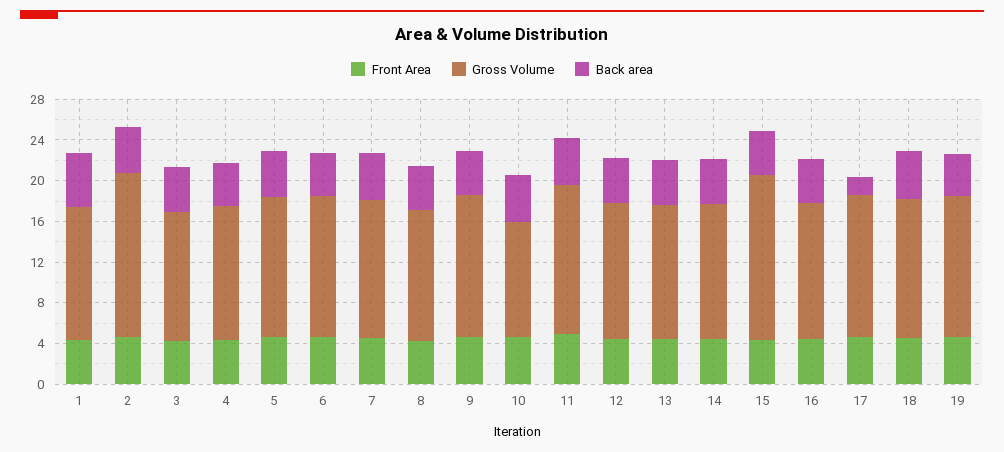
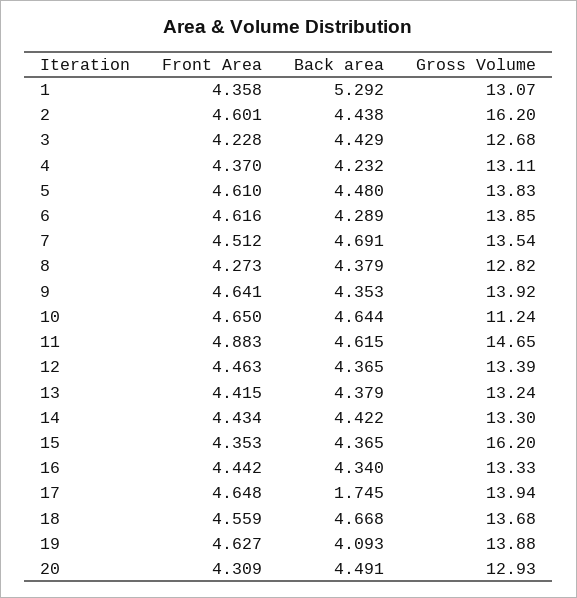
  {
    "Front Area": {
      "1": 4.358,
      "2": 4.601,
      "3": 4.228,
      "4": 4.37,
      "5": 4.61,
      "6": 4.616,
      "7": 4.512,
      "8": 4.273,
      "9": 4.641,
      "10": 4.65,
      "11": 4.883,
      "12": 4.463,
      "13": 4.415,
      "14": 4.434,
      "15": 4.353,
      "16": 4.442,
      "17": 4.648,
      "18": 4.559,
-     "19": 4.627
+     "19": 4.627,
+     "20": 4.309
    },
    "Gross Volume": {
      "1": 13.07,
      "2": 16.2,
      "3": 12.68,
      "4": 13.11,
      "5": 13.83,
      "6": 13.85,
      "7": 13.54,
      "8": 12.82,
      "9": 13.92,
      "10": 11.24,
      "11": 14.65,
      "12": 13.39,
      "13": 13.24,
      "14": 13.3,
      "15": 16.2,
      "16": 13.33,
      "17": 13.94,
      "18": 13.68,
-     "19": 13.88
+     "19": 13.88,
+     "20": 12.93
    },
    "Back area": {
      "1": 5.292,
      "2": 4.438,
      "3": 4.429,
      "4": 4.232,
      "5": 4.48,
      "6": 4.289,
      "7": 4.691,
      "8": 4.379,
      "9": 4.353,
      "10": 4.644,
      "11": 4.615,
      "12": 4.365,
      "13": 4.379,
      "14": 4.422,
      "15": 4.365,
      "16": 4.34,
      "17": 1.745,
      "18": 4.668,
-     "19": 4.093
+     "19": 4.093,
+     "20": 4.491
    }
  }

